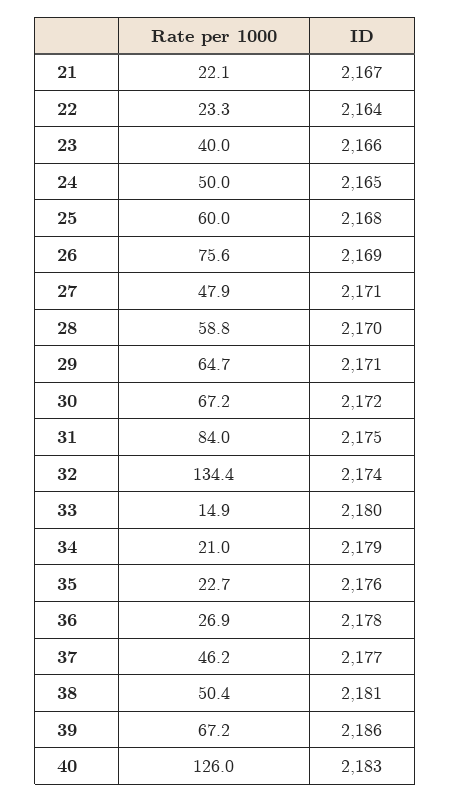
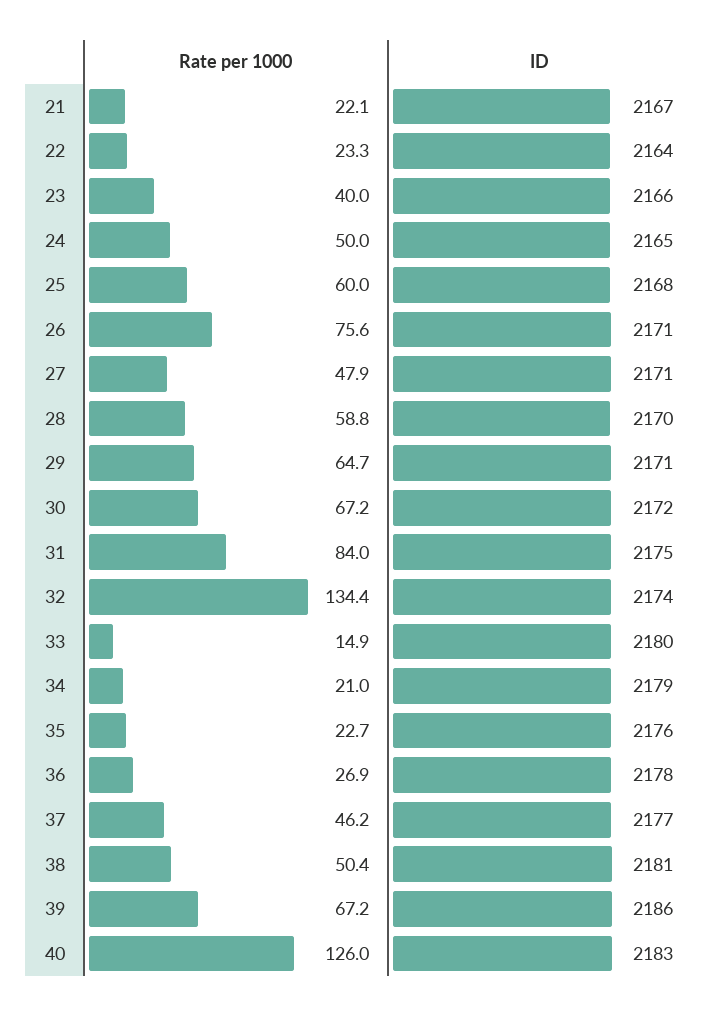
  {
    "Rate per 1000": {
      "21": 22.1,
      "22": 23.3,
      "23": 40,
      "24": 50,
      "25": 60,
      "26": 75.6,
      "27": 47.9,
      "28": 58.8,
      "29": 64.7,
      "30": 67.2,
      "31": 84,
      "32": 134.4,
      "33": 14.9,
      "34": 21,
      "35": 22.7,
      "36": 26.9,
      "37": 46.2,
      "38": 50.4,
      "39": 67.2,
      "40": 126
    },
    "ID": {
      "21": 2167,
      "22": 2164,
      "23": 2166,
      "24": 2165,
      "25": 2168,
-     "26": 2169,
+     "26": 2171,
      "27": 2171,
      "28": 2170,
      "29": 2171,
      "30": 2172,
      "31": 2175,
      "32": 2174,
      "33": 2180,
      "34": 2179,
      "35": 2176,
      "36": 2178,
      "37": 2177,
      "38": 2181,
      "39": 2186,
      "40": 2183
    }
  }

